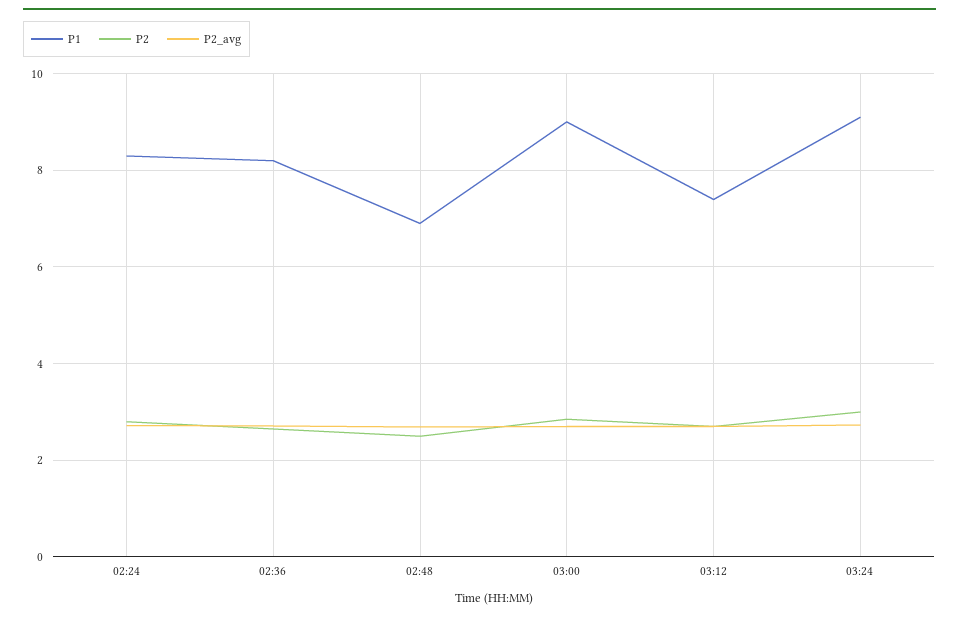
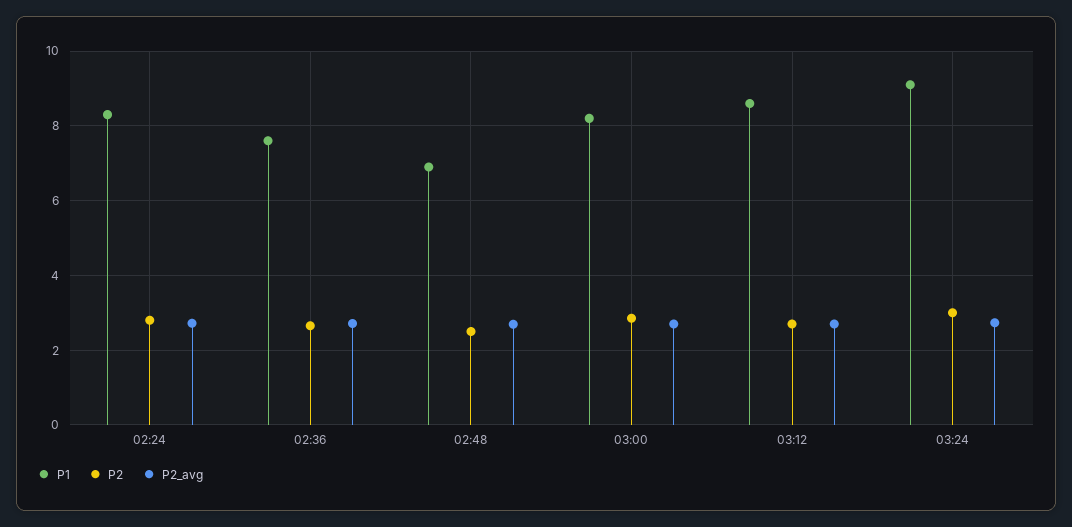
  {
    "P1": {
      "02:24": 8.4,
-     "02:36": 8.2,
+     "02:36": 7.6,
      "02:48": 7,
-     "03:00": 9,
+     "03:00": 8.2,
-     "03:12": 7.4,
+     "03:12": 8.6,
      "03:24": 9.2
    },
    "P2": {
      "02:24": 2.8,
      "02:36": 2.6,
      "02:48": 2.6,
      "03:00": 2.8,
      "03:12": 2.8,
      "03:24": 3
    },
    "P2_avg": {
      "02:24": 2.8,
      "02:36": 2.8,
      "02:48": 2.6,
      "03:00": 2.8,
      "03:12": 2.8,
      "03:24": 2.8
    }
  }

